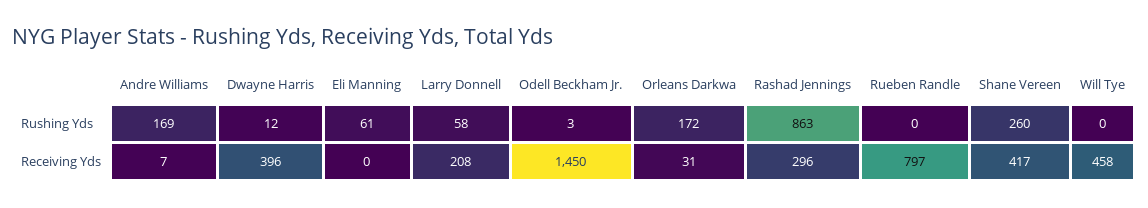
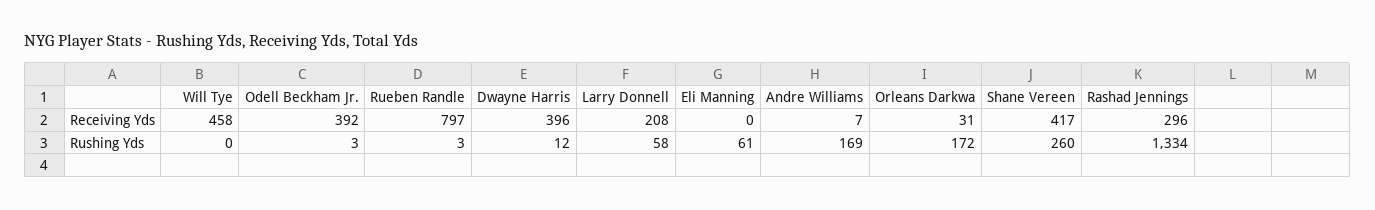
  {
    "Andre Williams": {
      "Rushing Yds": 169,
      "Receiving Yds": 7
    },
    "Dwayne Harris": {
      "Rushing Yds": 12,
      "Receiving Yds": 396
    },
    "Eli Manning": {
      "Rushing Yds": 61,
      "Receiving Yds": 0
    },
    "Larry Donnell": {
      "Rushing Yds": 58,
      "Receiving Yds": 208
    },
    "Odell Beckham Jr.": {
      "Rushing Yds": 3,
-     "Receiving Yds": 1450
+     "Receiving Yds": 392
    },
    "Orleans Darkwa": {
      "Rushing Yds": 172,
      "Receiving Yds": 31
    },
    "Rashad Jennings": {
-     "Rushing Yds": 863,
+     "Rushing Yds": 1334,
      "Receiving Yds": 296
    },
    "Rueben Randle": {
-     "Rushing Yds": 0,
+     "Rushing Yds": 3,
      "Receiving Yds": 797
    },
    "Shane Vereen": {
      "Rushing Yds": 260,
      "Receiving Yds": 417
    },
    "Will Tye": {
      "Rushing Yds": 0,
      "Receiving Yds": 458
    }
  }

